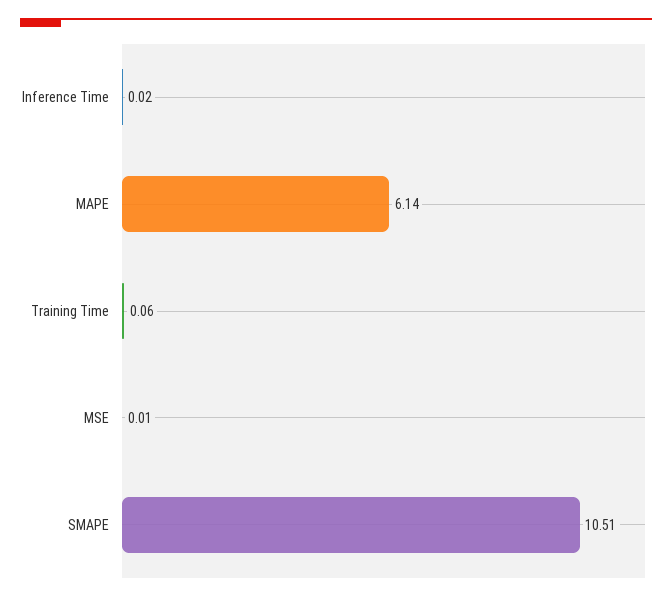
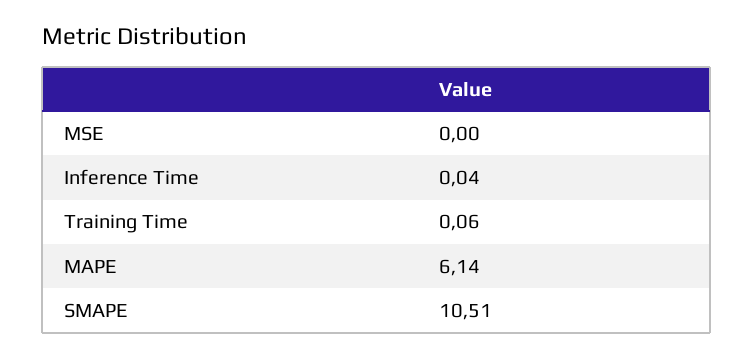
  {
-   "Inference Time": 0.02,
+   "Inference Time": 0.04,
    "MAPE": 6.14,
    "Training Time": 0.06,
-   "MSE": 0.01,
+   "MSE": 0,
    "SMAPE": 10.51
  }

